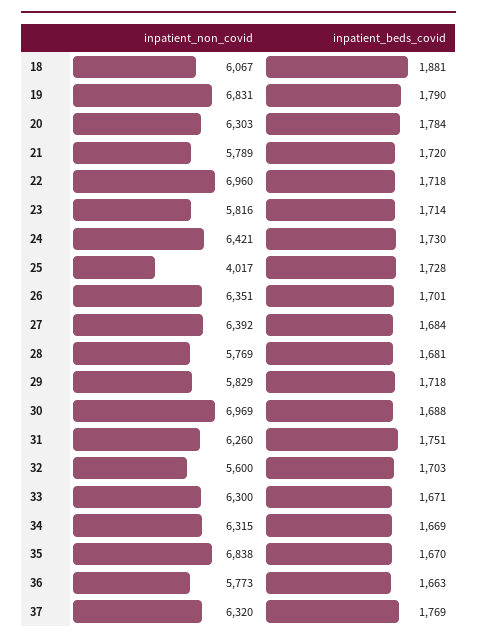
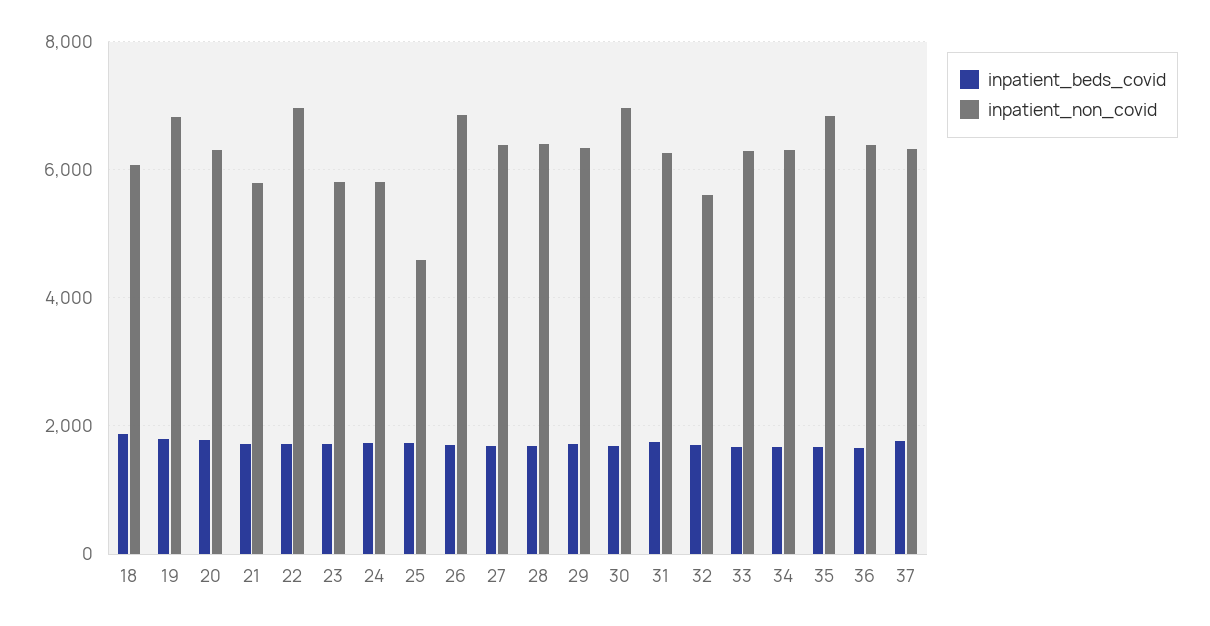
  {
    "inpatient_non_covid": {
      "18": 6067,
      "19": 6831,
      "20": 6303,
      "21": 5789,
      "22": 6960,
      "23": 5816,
-     "24": 6421,
+     "24": 5800,
-     "25": 4017,
+     "25": 4600,
-     "26": 6351,
+     "26": 6800,
      "27": 6392,
-     "28": 5769,
+     "28": 6400,
-     "29": 5829,
+     "29": 6400,
      "30": 6969,
      "31": 6260,
      "32": 5600,
      "33": 6300,
      "34": 6315,
      "35": 6838,
-     "36": 5773,
+     "36": 6400,
      "37": 6320
    },
    "inpatient_beds_covid": {
      "18": 1881,
      "19": 1790,
      "20": 1784,
      "21": 1720,
      "22": 1718,
      "23": 1714,
      "24": 1730,
      "25": 1728,
      "26": 1701,
      "27": 1684,
      "28": 1681,
      "29": 1718,
      "30": 1688,
      "31": 1751,
      "32": 1703,
      "33": 1671,
      "34": 1669,
      "35": 1670,
      "36": 1663,
      "37": 1769
    }
  }

